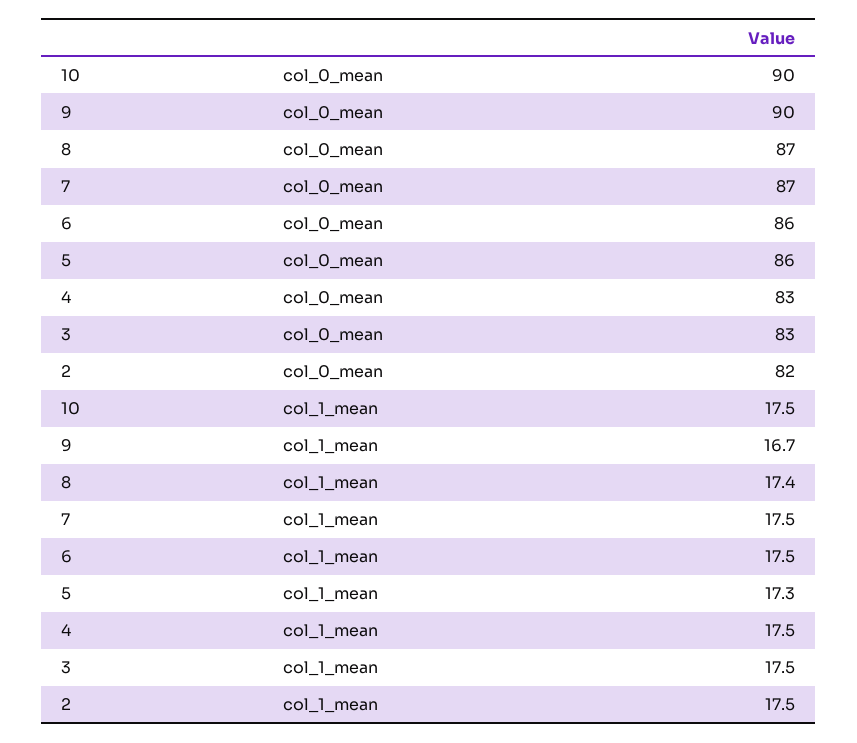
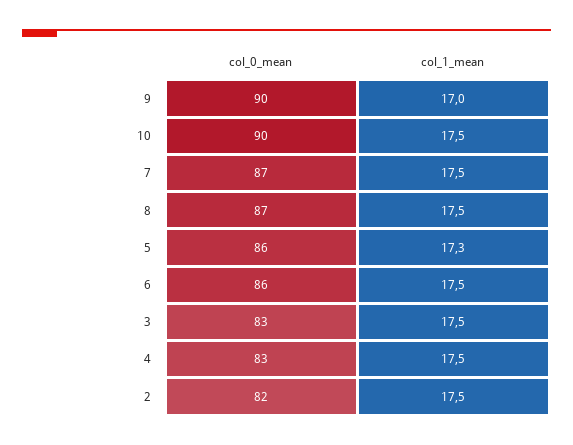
  {
    "10": {
      "col_0_mean": 90,
      "col_1_mean": 17.5
    },
    "9": {
      "col_0_mean": 90,
-     "col_1_mean": 16.7
+     "col_1_mean": 17
    },
    "8": {
      "col_0_mean": 87,
-     "col_1_mean": 17.4
+     "col_1_mean": 17.5
    },
    "7": {
      "col_0_mean": 87,
      "col_1_mean": 17.5
    },
    "6": {
      "col_0_mean": 86,
      "col_1_mean": 17.5
    },
    "5": {
      "col_0_mean": 86,
      "col_1_mean": 17.3
    },
    "4": {
      "col_0_mean": 83,
      "col_1_mean": 17.5
    },
    "3": {
      "col_0_mean": 83,
      "col_1_mean": 17.5
    },
    "2": {
      "col_0_mean": 82,
      "col_1_mean": 17.5
    }
  }

